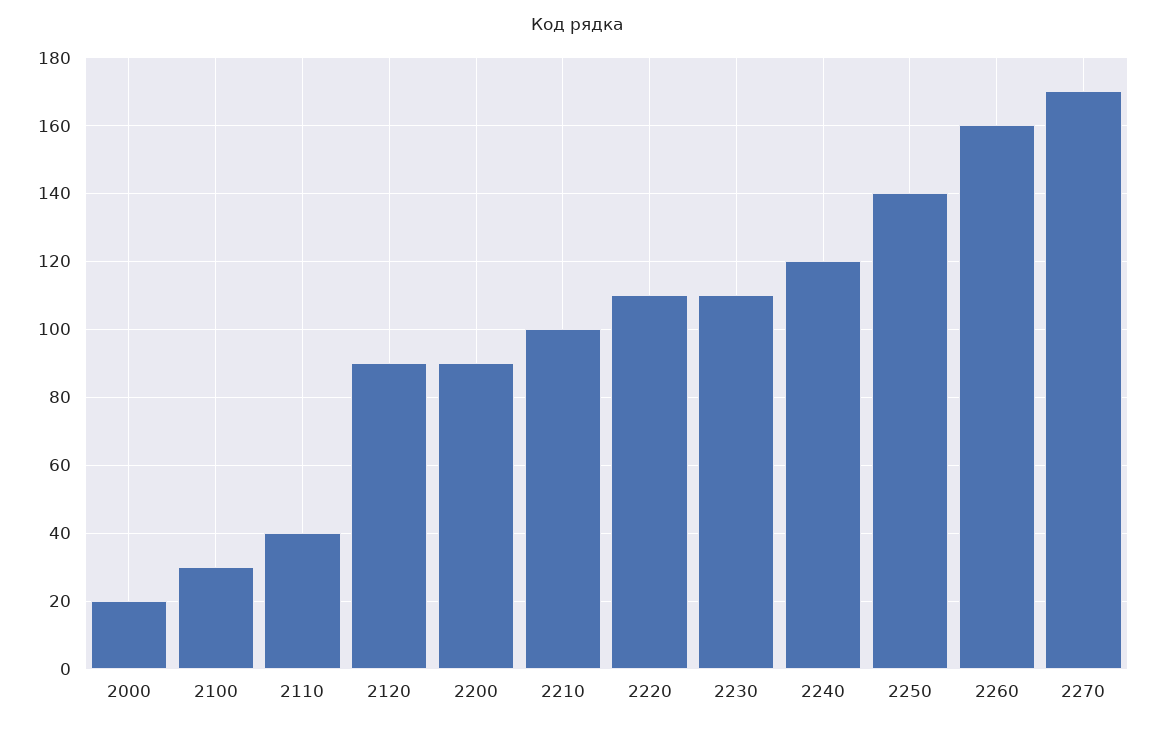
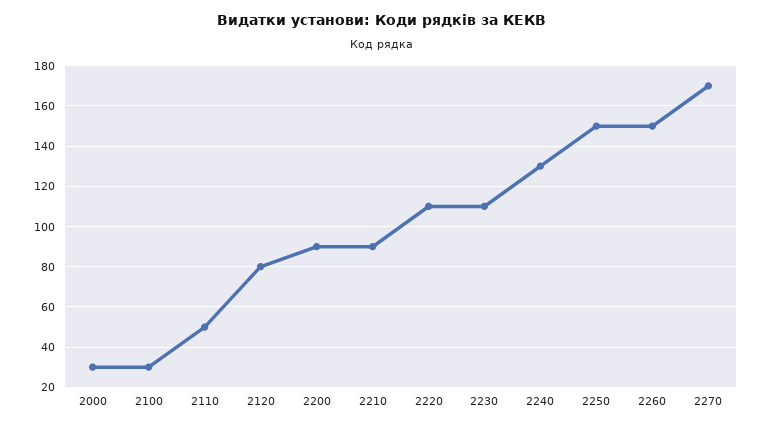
  {
-   "2000": 20,
+   "2000": 30,
    "2100": 30,
-   "2110": 40,
+   "2110": 50,
-   "2120": 90,
+   "2120": 80,
    "2200": 90,
-   "2210": 100,
+   "2210": 90,
    "2220": 110,
    "2230": 110,
-   "2240": 120,
+   "2240": 130,
-   "2250": 140,
+   "2250": 150,
-   "2260": 160,
+   "2260": 150,
    "2270": 170
  }

